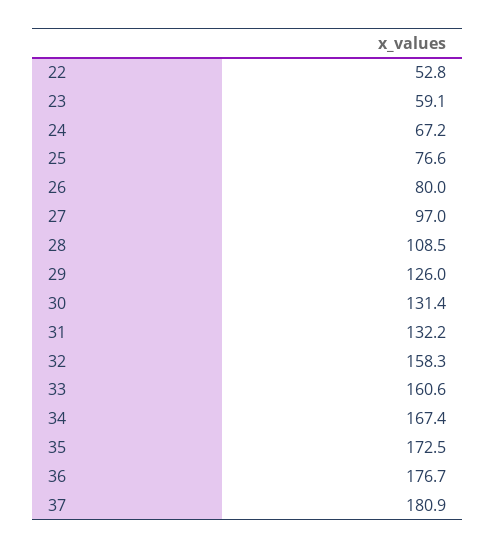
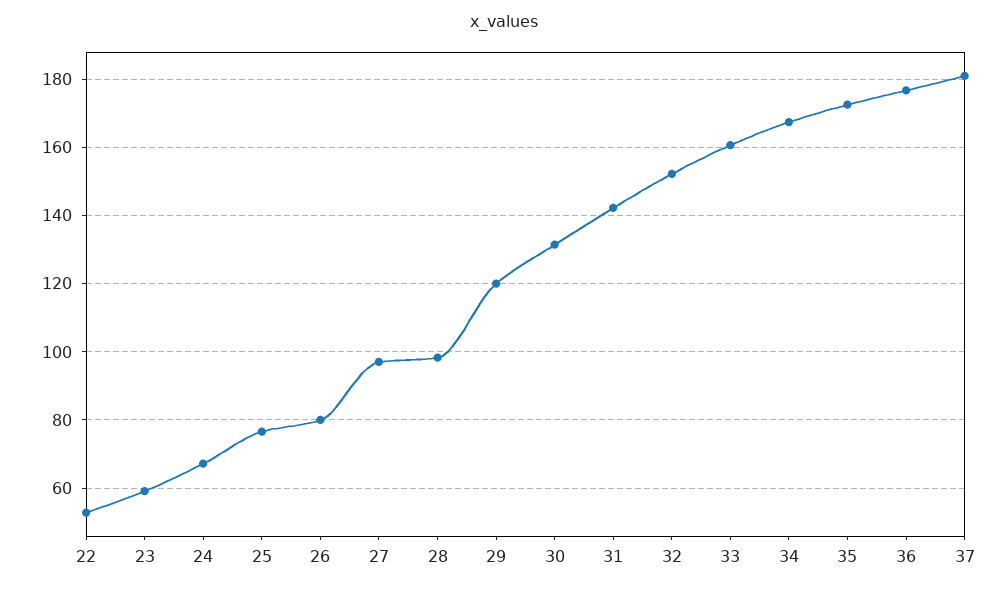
  {
    "22": 52.8,
    "23": 59.1,
    "24": 67.2,
    "25": 76.6,
    "26": 80,
    "27": 97,
-   "28": 108.5,
+   "28": 98,
-   "29": 126,
+   "29": 120,
    "30": 131.4,
-   "31": 132.2,
+   "31": 142,
-   "32": 158.3,
+   "32": 152,
    "33": 160.6,
    "34": 167.4,
    "35": 172.5,
    "36": 176.7,
    "37": 180.9
  }

